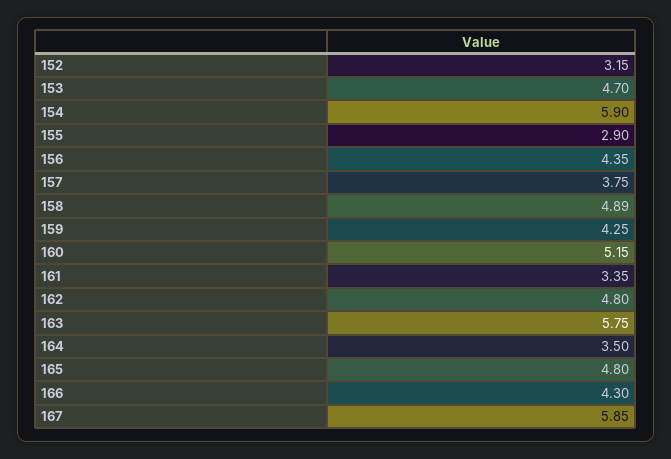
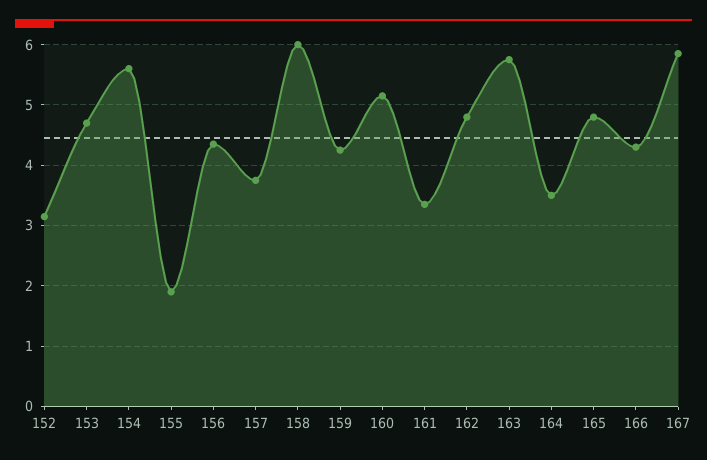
  {
    "152": 3.15,
    "153": 4.7,
-   "154": 5.9,
+   "154": 5.6,
-   "155": 2.9,
+   "155": 1.9,
    "156": 4.35,
    "157": 3.75,
-   "158": 4.89,
+   "158": 6,
    "159": 4.25,
    "160": 5.15,
    "161": 3.35,
    "162": 4.8,
    "163": 5.75,
    "164": 3.5,
    "165": 4.8,
    "166": 4.3,
    "167": 5.85
  }

